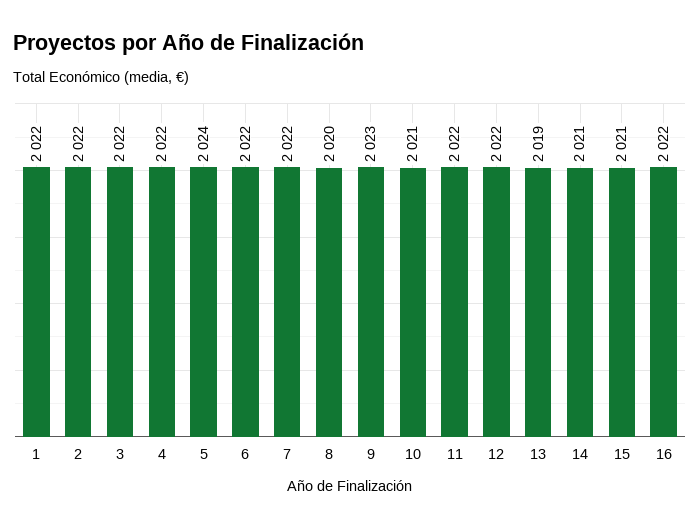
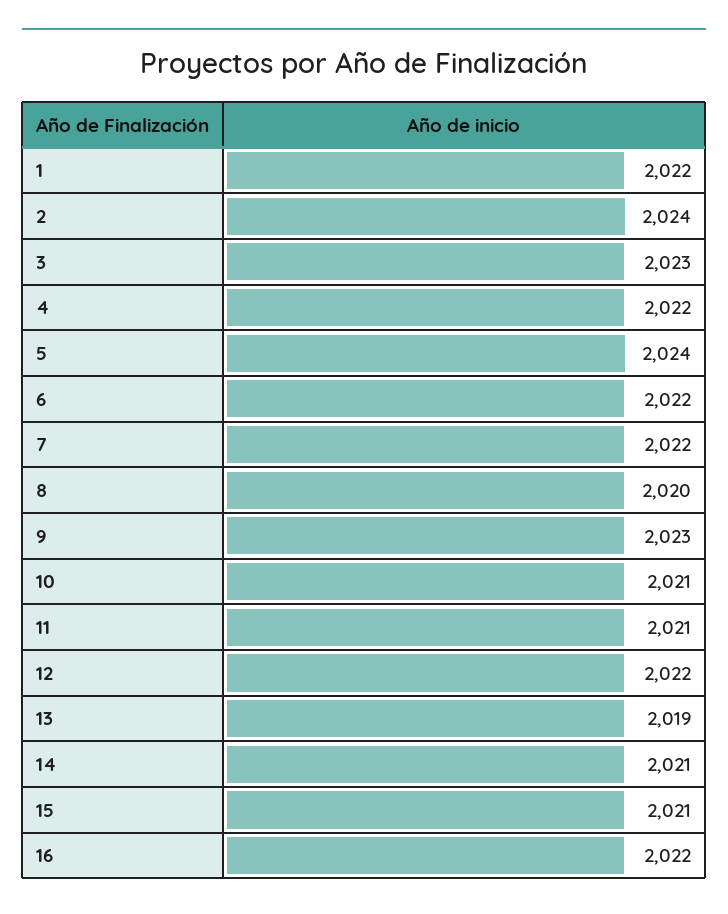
  {
    "1": 2022,
-   "2": 2022,
+   "2": 2024,
-   "3": 2022,
+   "3": 2023,
    "4": 2022,
    "5": 2024,
    "6": 2022,
    "7": 2022,
    "8": 2020,
    "9": 2023,
    "10": 2021,
-   "11": 2022,
+   "11": 2021,
    "12": 2022,
    "13": 2019,
    "14": 2021,
    "15": 2021,
    "16": 2022
  }

